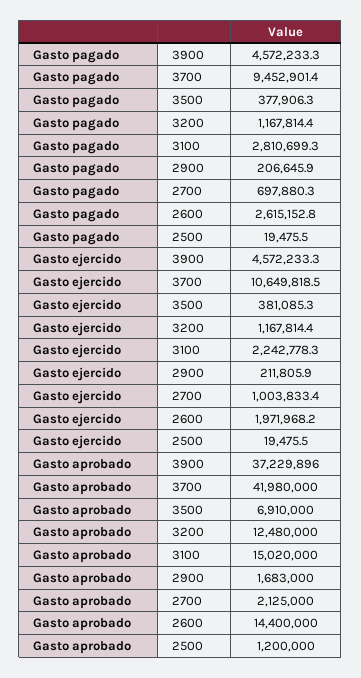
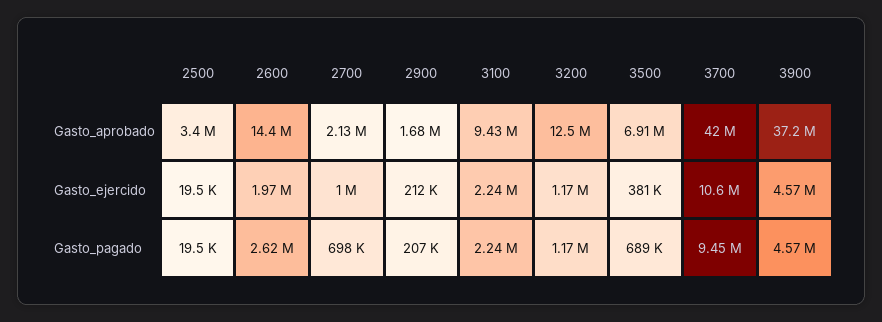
  {
    "Gasto pagado": {
      "3900": 4572233.3,
      "3700": 9452901.4,
-     "3500": 377906.3,
+     "3500": 689000,
      "3200": 1167814.4,
-     "3100": 2810699.3,
+     "3100": 2240000,
      "2900": 206645.9,
      "2700": 697880.3,
      "2600": 2615152.8,
      "2500": 19475.5
    },
    "Gasto ejercido": {
      "3900": 4572233.3,
      "3700": 10649818.5,
      "3500": 381085.3,
      "3200": 1167814.4,
      "3100": 2242778.3,
      "2900": 211805.9,
      "2700": 1003833.4,
      "2600": 1971968.2,
      "2500": 19475.5
    },
    "Gasto aprobado": {
      "3900": 37229896,
      "3700": 41980000,
      "3500": 6910000,
      "3200": 12480000,
-     "3100": 15020000,
+     "3100": 9430000,
      "2900": 1683000,
      "2700": 2125000,
      "2600": 14400000,
-     "2500": 1200000
+     "2500": 3400000
    }
  }

